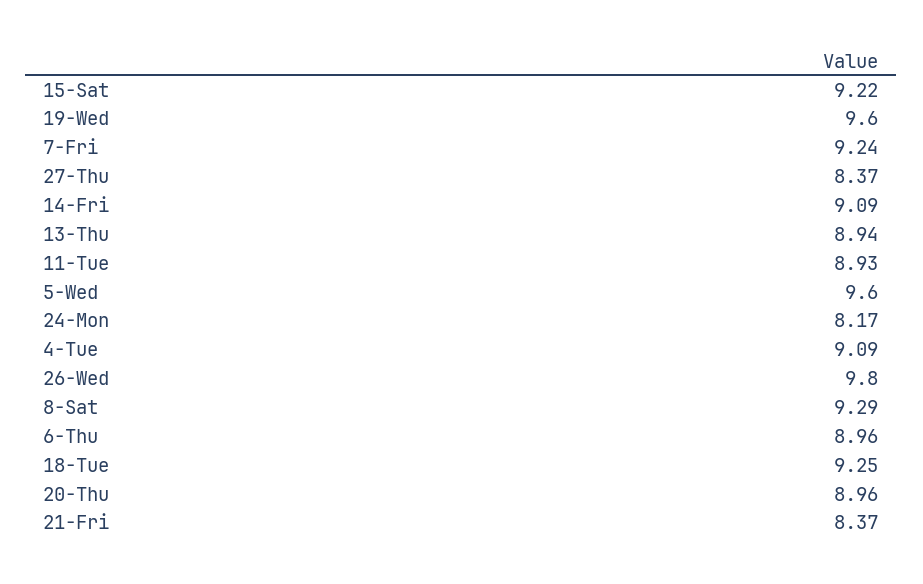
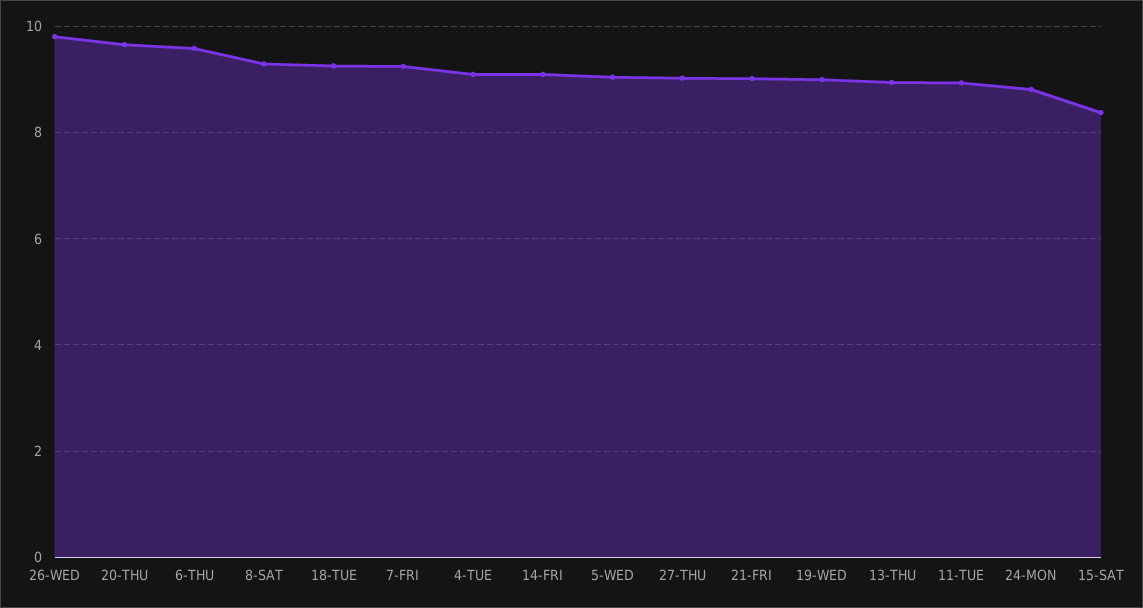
  {
-   "15-Sat": 9.22,
+   "15-Sat": 8.4,
-   "19-Wed": 9.6,
+   "19-Wed": 9,
    "7-Fri": 9.24,
-   "27-Thu": 8.37,
+   "27-Thu": 9,
    "14-Fri": 9.09,
    "13-Thu": 8.94,
    "11-Tue": 8.93,
-   "5-Wed": 9.6,
+   "5-Wed": 9,
-   "24-Mon": 8.17,
+   "24-Mon": 8.8,
    "4-Tue": 9.09,
    "26-Wed": 9.8,
    "8-Sat": 9.29,
-   "6-Thu": 8.96,
+   "6-Thu": 9.6,
    "18-Tue": 9.25,
-   "20-Thu": 8.96,
+   "20-Thu": 9.6,
-   "21-Fri": 8.37
+   "21-Fri": 9
  }

